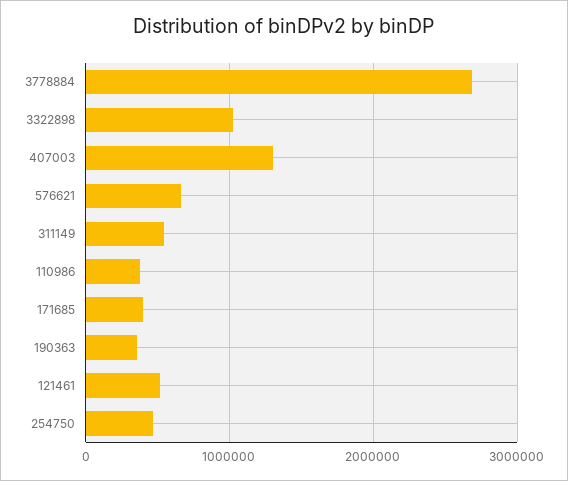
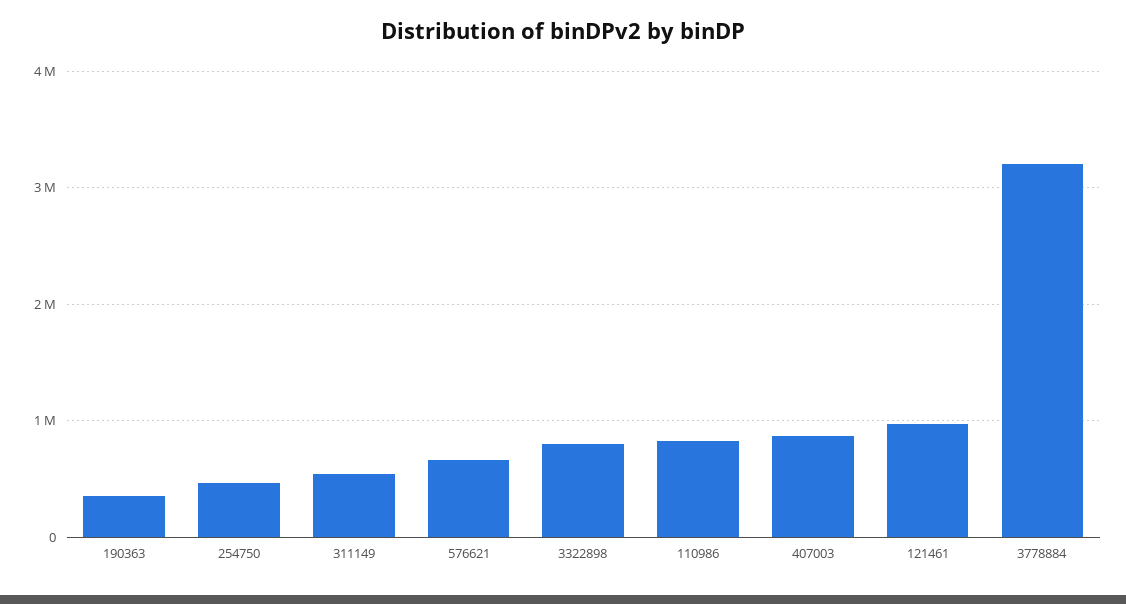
  {
-   "3778884": 2700000,
+   "3778884": 3200000,
-   "3322898": 1000000,
+   "3322898": 800000,
-   "407003": 1300000,
+   "407003": 900000,
    "576621": 700000,
    "311149": 500000,
-   "110986": 400000,
+   "110986": 800000,
-   "171685": 400000,
    "190363": 400000,
-   "121461": 500000,
+   "121461": 1000000,
    "254750": 500000
  }

